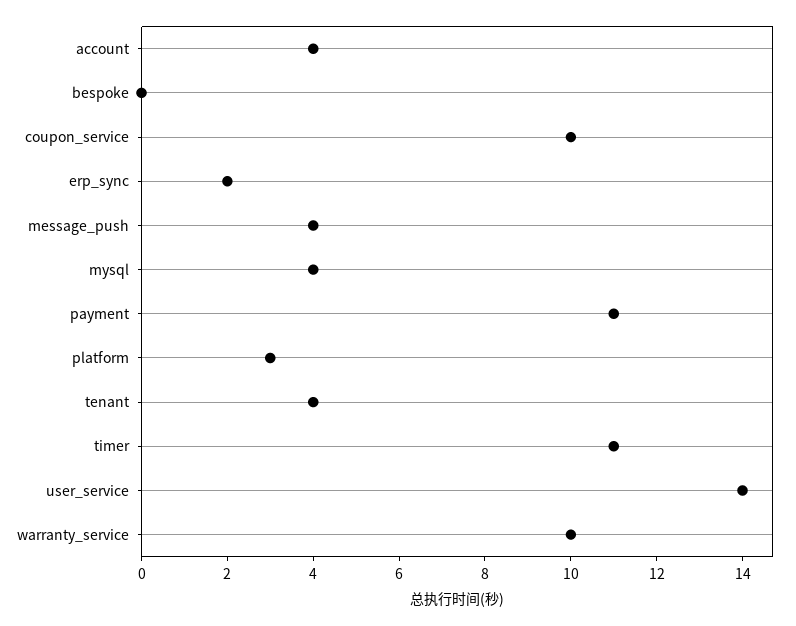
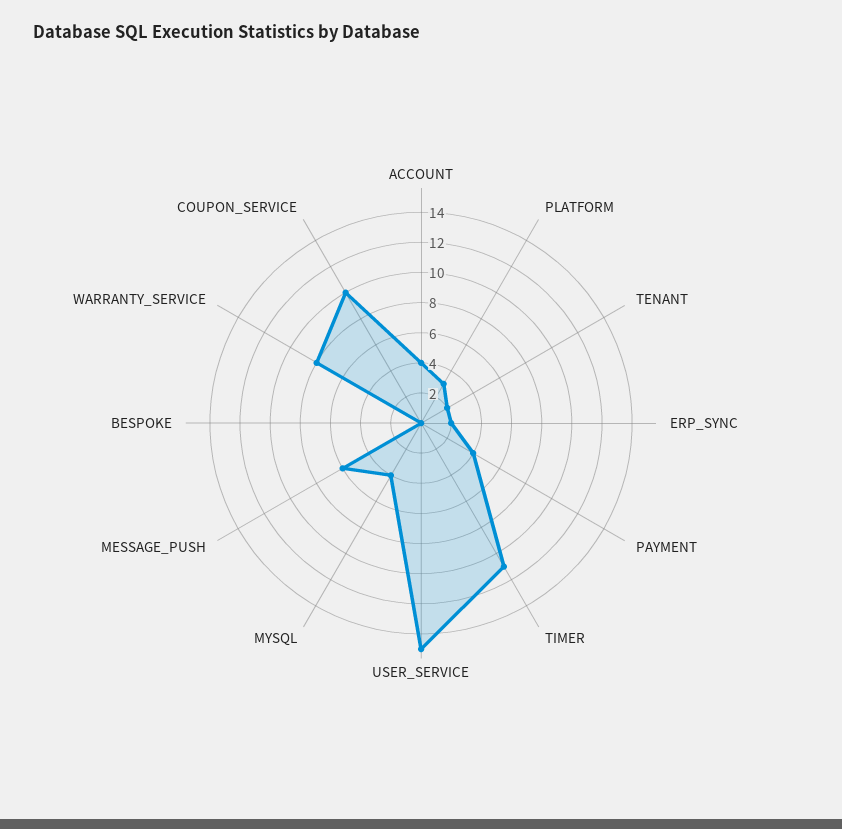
  {
    "account": 4,
    "bespoke": 0,
    "coupon_service": 10,
    "erp_sync": 2,
-   "message_push": 4,
+   "message_push": 6,
    "mysql": 4,
-   "payment": 11,
+   "payment": 4,
    "platform": 3,
-   "tenant": 4,
+   "tenant": 2,
    "timer": 11,
-   "user_service": 14,
+   "user_service": 15,
-   "warranty_service": 10
+   "warranty_service": 8
  }

